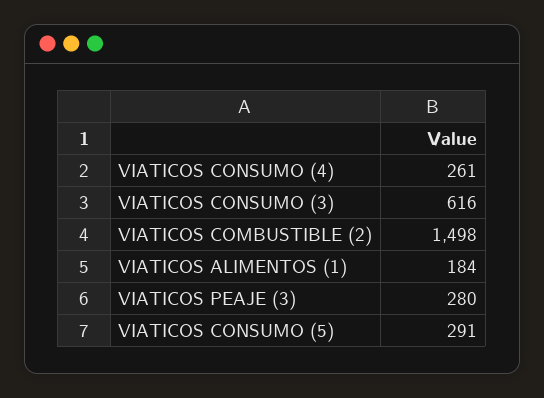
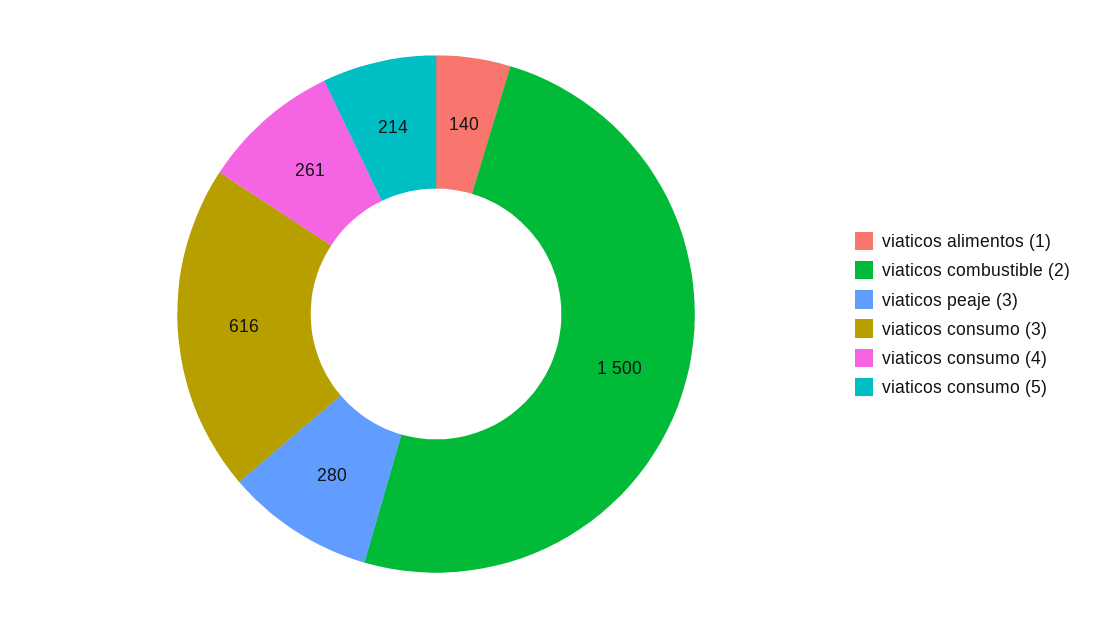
  {
    "VIATICOS CONSUMO (4)": 261,
    "VIATICOS CONSUMO (3)": 616,
-   "VIATICOS COMBUSTIBLE (2)": 1498,
+   "VIATICOS COMBUSTIBLE (2)": 1500,
-   "VIATICOS ALIMENTOS (1)": 184,
+   "VIATICOS ALIMENTOS (1)": 140,
    "VIATICOS PEAJE (3)": 280,
-   "VIATICOS CONSUMO (5)": 291
+   "VIATICOS CONSUMO (5)": 214
  }

